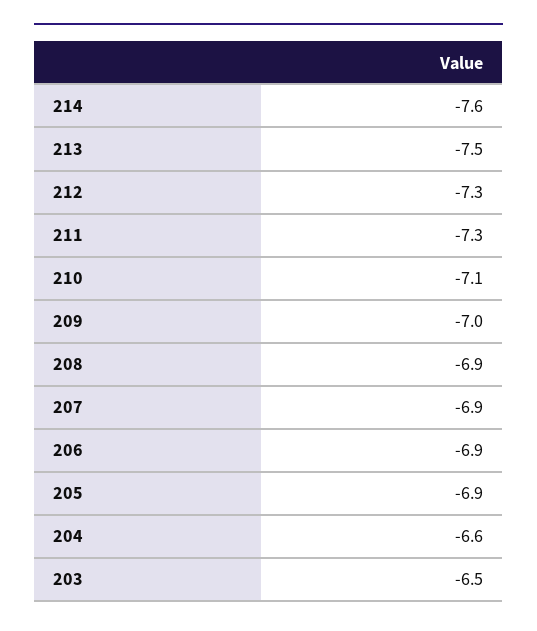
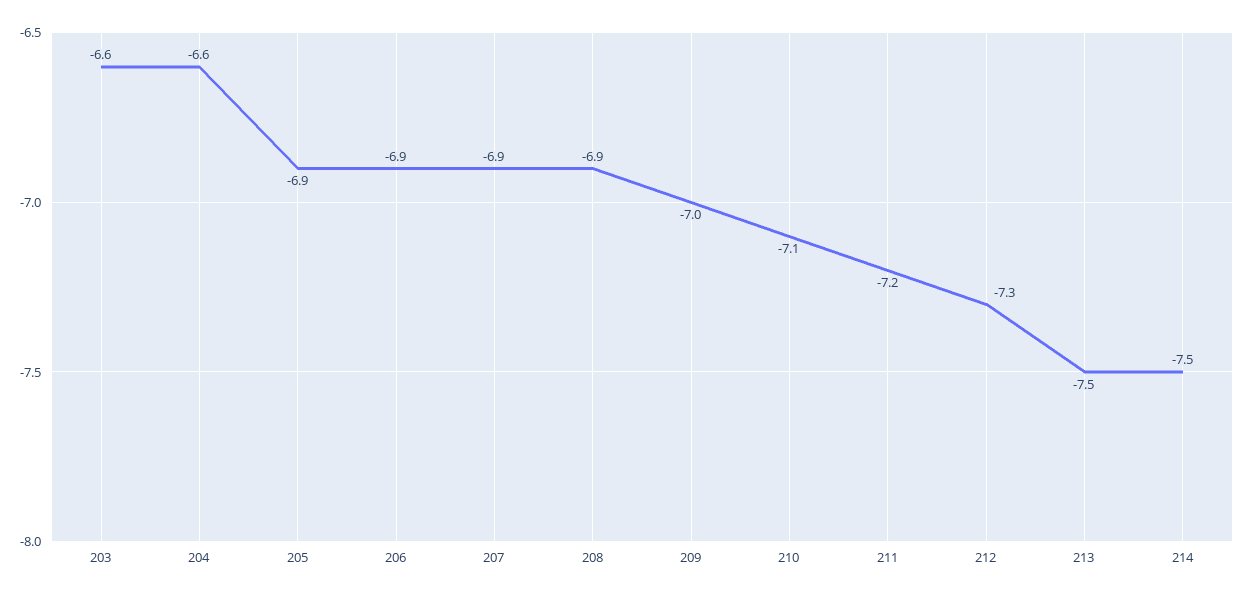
  {
-   "214": -7.6,
+   "214": -7.5,
    "213": -7.5,
    "212": -7.3,
-   "211": -7.3,
+   "211": -7.2,
    "210": -7.1,
    "209": -7,
    "208": -6.9,
    "207": -6.9,
    "206": -6.9,
    "205": -6.9,
    "204": -6.6,
-   "203": -6.5
+   "203": -6.6
  }

